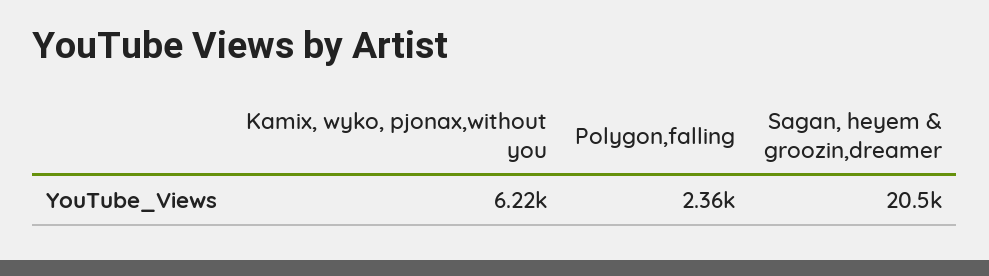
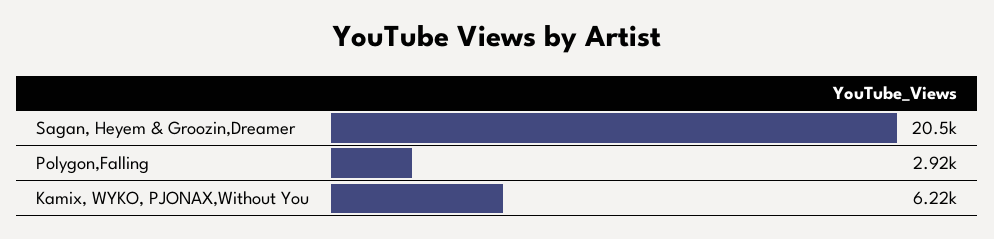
  {
    "Kamix, wyko, pjonax,without you": 6220,
-   "Polygon,falling": 2360,
+   "Polygon,falling": 2920,
    "Sagan, heyem & groozin,dreamer": 20500
  }

